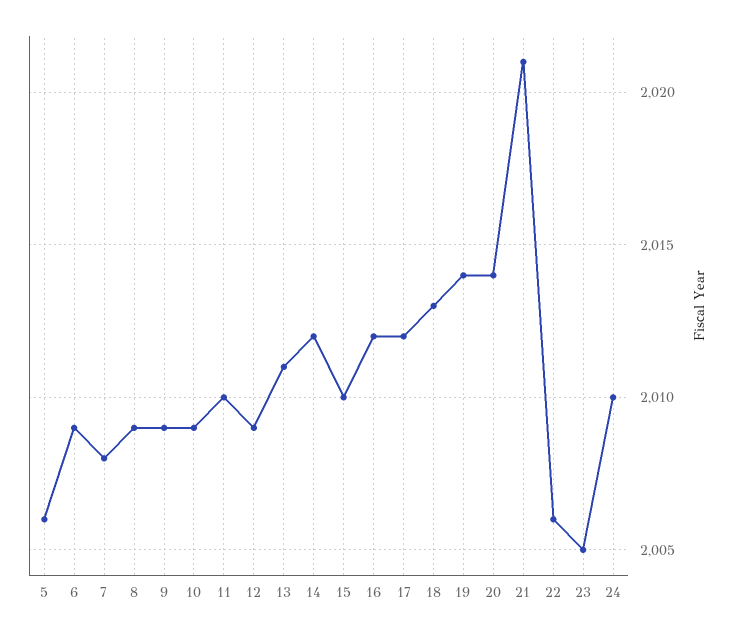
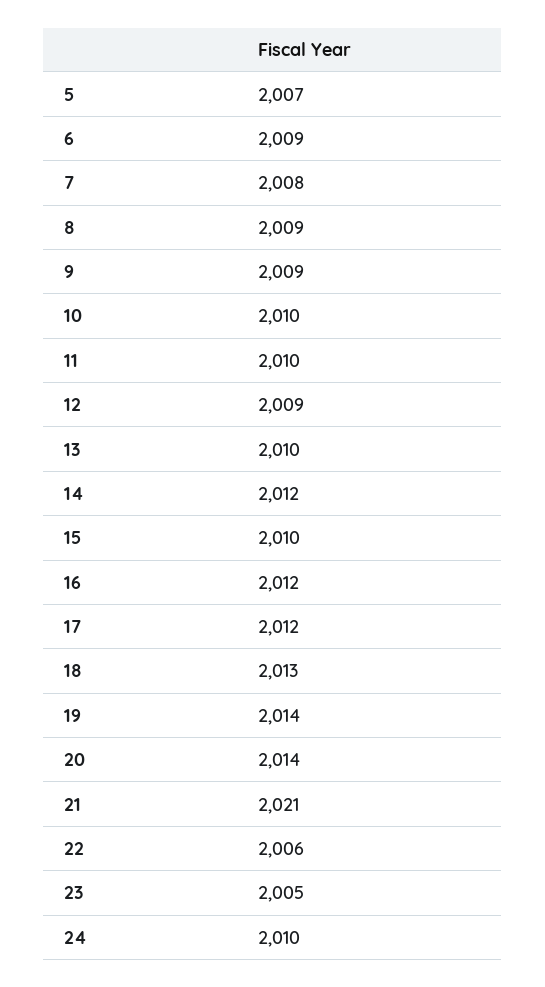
  {
-   "5": 2006,
+   "5": 2007,
    "6": 2009,
    "7": 2008,
    "8": 2009,
    "9": 2009,
-   "10": 2009,
+   "10": 2010,
    "11": 2010,
    "12": 2009,
-   "13": 2011,
+   "13": 2010,
    "14": 2012,
    "15": 2010,
    "16": 2012,
    "17": 2012,
    "18": 2013,
    "19": 2014,
    "20": 2014,
    "21": 2021,
    "22": 2006,
    "23": 2005,
    "24": 2010
  }

